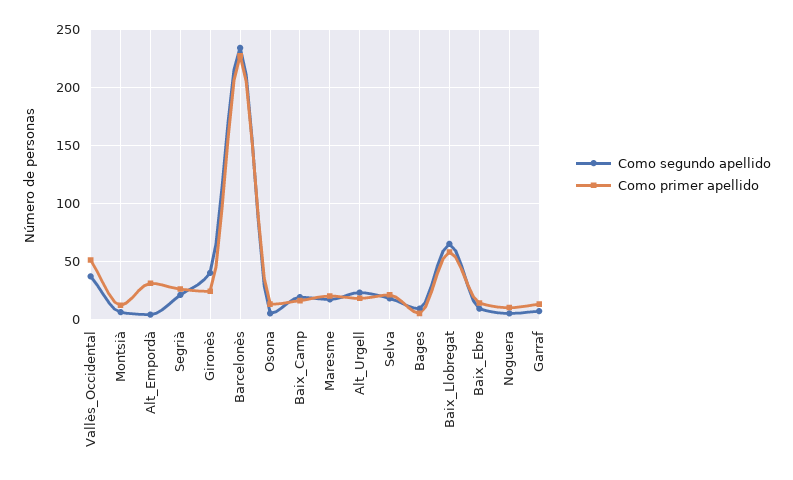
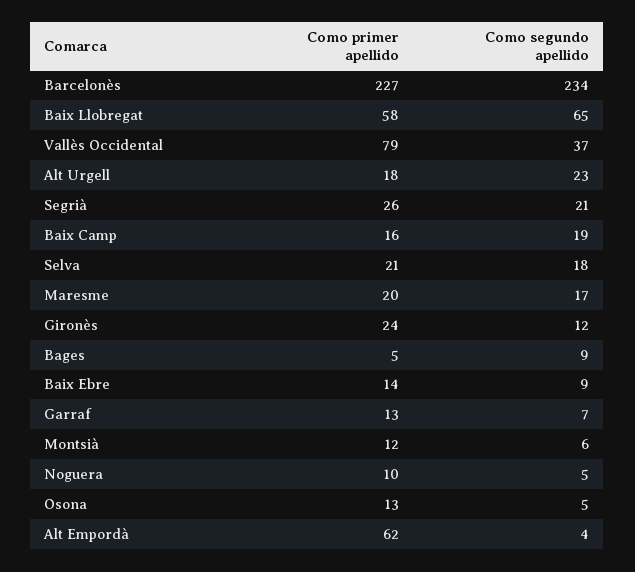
  {
    "Como segundo apellido": {
      "Vallès_Occidental": 37,
      "Montsià": 6,
      "Alt_Empordà": 4,
      "Segrià": 21,
-     "Gironès": 40,
+     "Gironès": 12,
      "Barcelonès": 234,
      "Osona": 5,
      "Baix_Camp": 19,
      "Maresme": 17,
      "Alt_Urgell": 23,
      "Selva": 18,
      "Bages": 9,
      "Baix_Llobregat": 65,
      "Baix_Ebre": 9,
      "Noguera": 5,
      "Garraf": 7
    },
    "Como primer apellido": {
-     "Vallès_Occidental": 50,
+     "Vallès_Occidental": 79,
      "Montsià": 12,
-     "Alt_Empordà": 30,
+     "Alt_Empordà": 62,
      "Segrià": 26,
      "Gironès": 24,
      "Barcelonès": 227,
      "Osona": 13,
      "Baix_Camp": 16,
      "Maresme": 20,
      "Alt_Urgell": 18,
      "Selva": 21,
      "Bages": 5,
      "Baix_Llobregat": 58,
      "Baix_Ebre": 14,
      "Noguera": 10,
      "Garraf": 13
    }
  }

